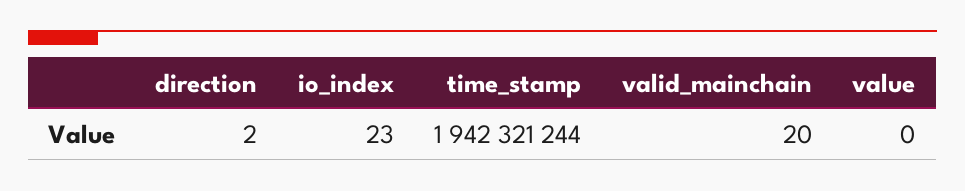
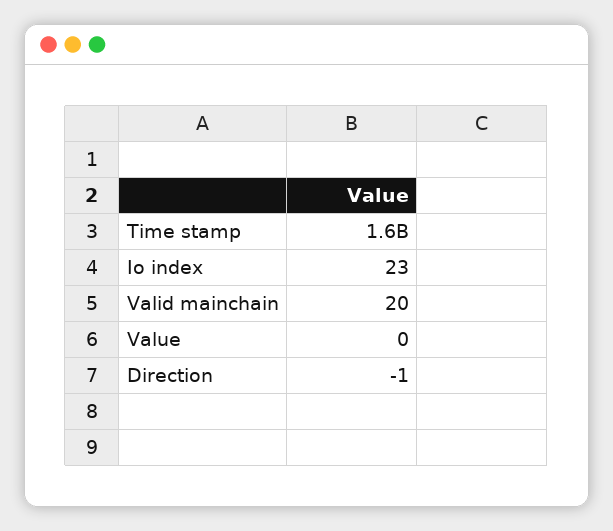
  {
-   "direction": 2,
+   "direction": -1,
    "io_index": 23,
-   "time_stamp": 1942321244,
+   "time_stamp": 1600000000,
    "valid_mainchain": 20,
    "value": 0
  }

